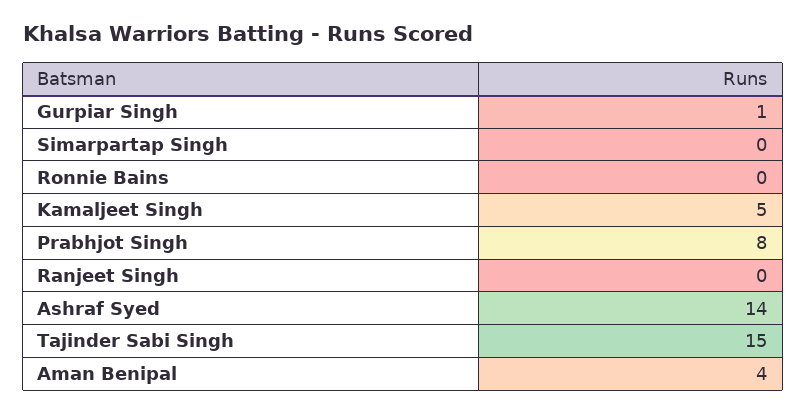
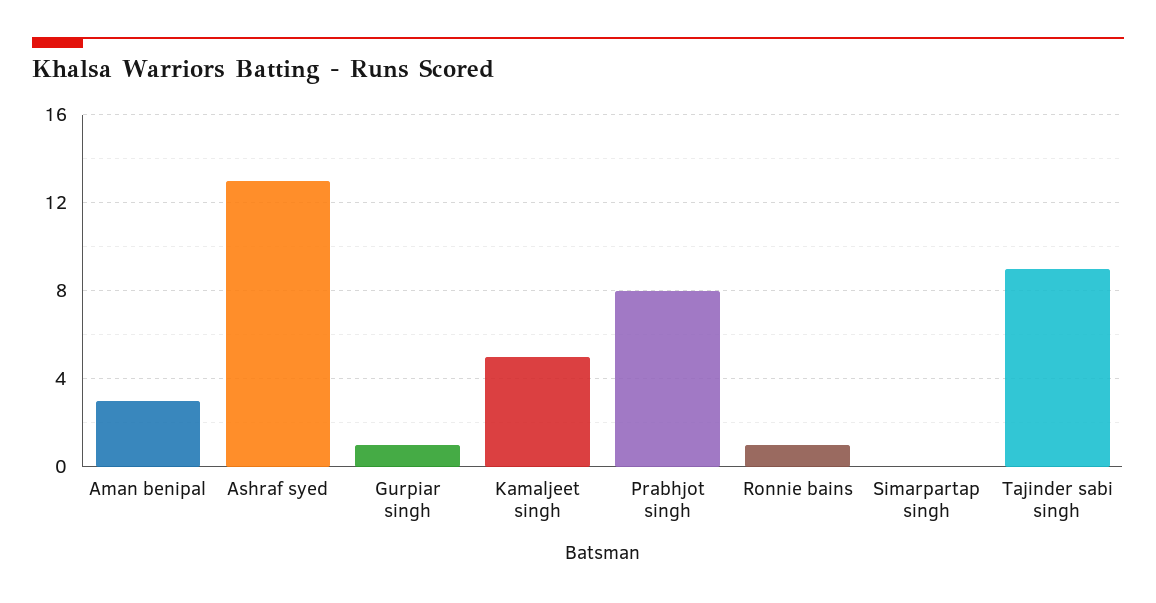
  {
    "Gurpiar Singh": 1,
    "Simarpartap Singh": 0,
-   "Ronnie Bains": 0,
+   "Ronnie Bains": 1,
    "Kamaljeet Singh": 5,
    "Prabhjot Singh": 8,
-   "Ranjeet Singh": 0,
-   "Ashraf Syed": 14,
+   "Ashraf Syed": 13,
-   "Tajinder Sabi Singh": 15,
+   "Tajinder Sabi Singh": 9,
-   "Aman Benipal": 4
+   "Aman Benipal": 3
  }

